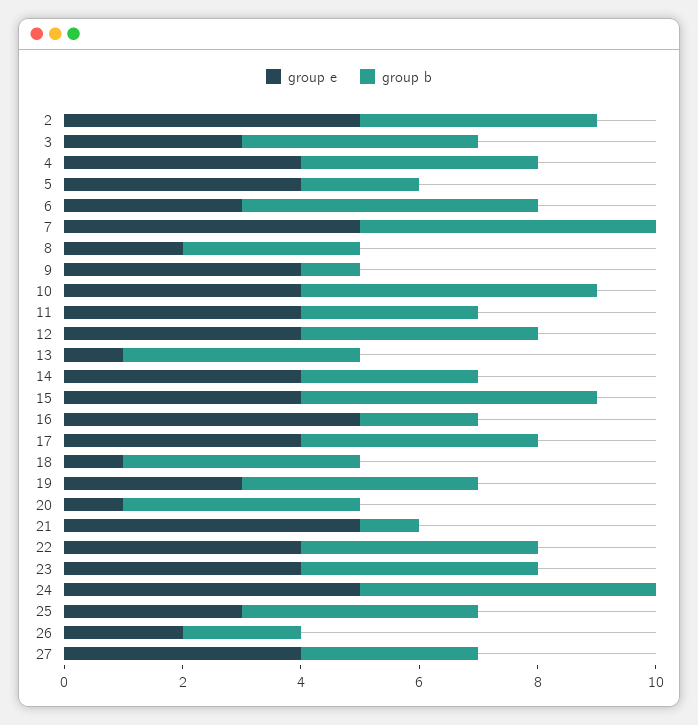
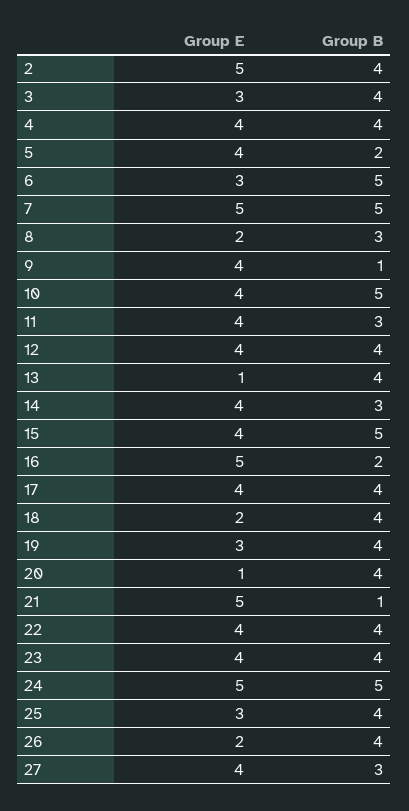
  {
    "group e": {
      "2": 5,
      "3": 3,
      "4": 4,
      "5": 4,
      "6": 3,
      "7": 5,
      "8": 2,
      "9": 4,
      "10": 4,
      "11": 4,
      "12": 4,
      "13": 1,
      "14": 4,
      "15": 4,
      "16": 5,
      "17": 4,
-     "18": 1,
+     "18": 2,
      "19": 3,
      "20": 1,
      "21": 5,
      "22": 4,
      "23": 4,
      "24": 5,
      "25": 3,
      "26": 2,
      "27": 4
    },
    "group b": {
      "2": 4,
      "3": 4,
      "4": 4,
      "5": 2,
      "6": 5,
      "7": 5,
      "8": 3,
      "9": 1,
      "10": 5,
      "11": 3,
      "12": 4,
      "13": 4,
      "14": 3,
      "15": 5,
      "16": 2,
      "17": 4,
      "18": 4,
      "19": 4,
      "20": 4,
      "21": 1,
      "22": 4,
      "23": 4,
      "24": 5,
      "25": 4,
-     "26": 2,
+     "26": 4,
      "27": 3
    }
  }

